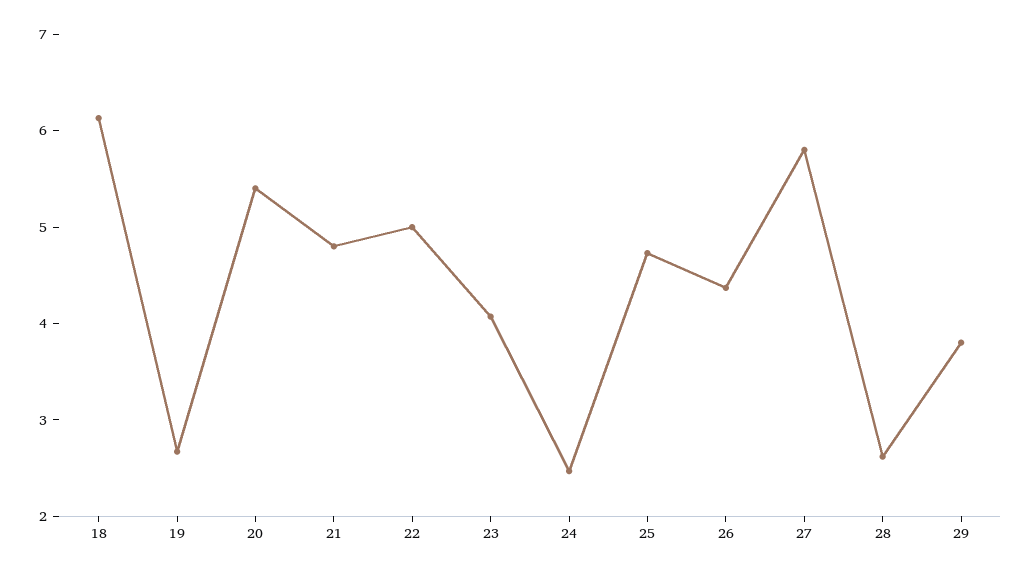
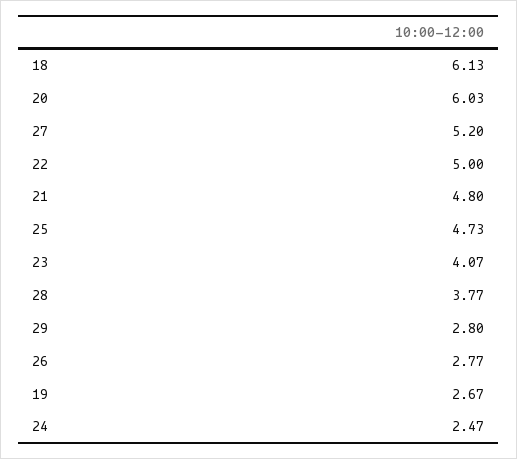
  {
    "18": 6.13,
    "19": 2.67,
-   "20": 5.4,
+   "20": 6.03,
    "21": 4.8,
    "22": 5,
    "23": 4.07,
    "24": 2.47,
    "25": 4.73,
-   "26": 4.4,
+   "26": 2.77,
-   "27": 5.8,
+   "27": 5.2,
-   "28": 2.6,
+   "28": 3.77,
-   "29": 3.8
+   "29": 2.8
  }

